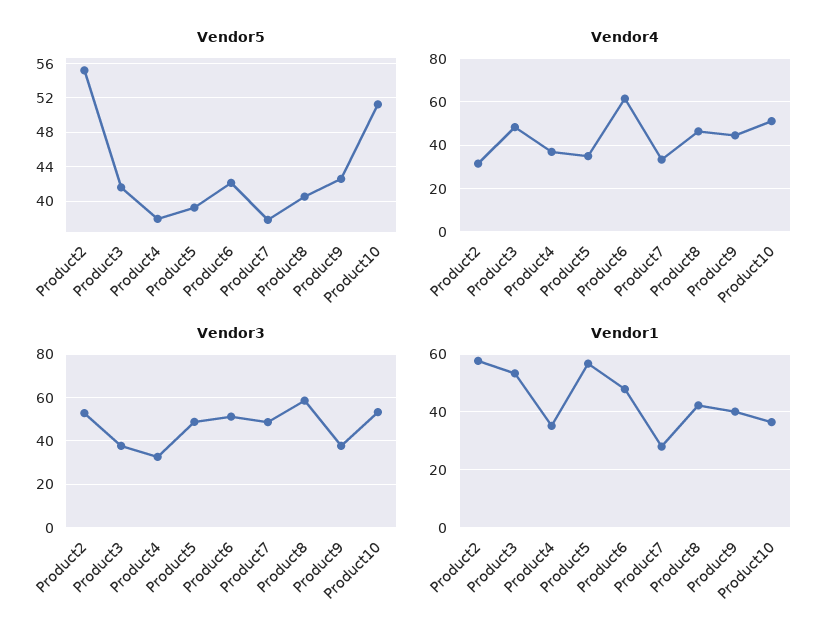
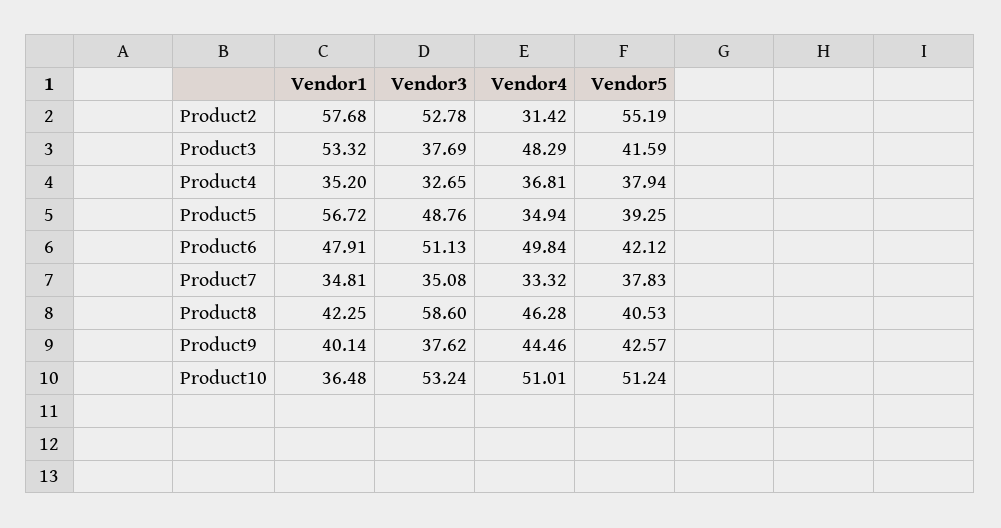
  {
    "Vendor5": {
      "Product2": 55.19,
      "Product3": 41.59,
      "Product4": 37.94,
      "Product5": 39.25,
      "Product6": 42.12,
      "Product7": 37.83,
      "Product8": 40.53,
      "Product9": 42.57,
      "Product10": 51.24
    },
    "Vendor4": {
      "Product2": 31.42,
      "Product3": 48.29,
      "Product4": 36.81,
      "Product5": 34.94,
-     "Product6": 60,
+     "Product6": 49.84,
      "Product7": 33.32,
      "Product8": 46.28,
      "Product9": 44.46,
      "Product10": 51.01
    },
    "Vendor3": {
      "Product2": 52.78,
      "Product3": 37.69,
      "Product4": 32.65,
      "Product5": 48.76,
      "Product6": 51.13,
-     "Product7": 50,
+     "Product7": 35.08,
      "Product8": 58.6,
      "Product9": 37.62,
      "Product10": 53.24
    },
    "Vendor1": {
      "Product2": 57.68,
      "Product3": 53.32,
      "Product4": 35.2,
      "Product5": 56.72,
      "Product6": 47.91,
-     "Product7": 27.5,
+     "Product7": 34.81,
      "Product8": 42.25,
      "Product9": 40.14,
      "Product10": 36.48
    }
  }

